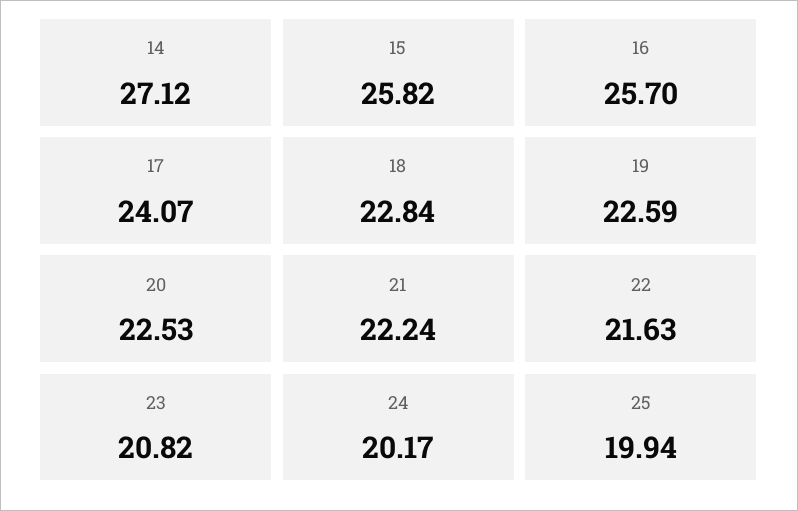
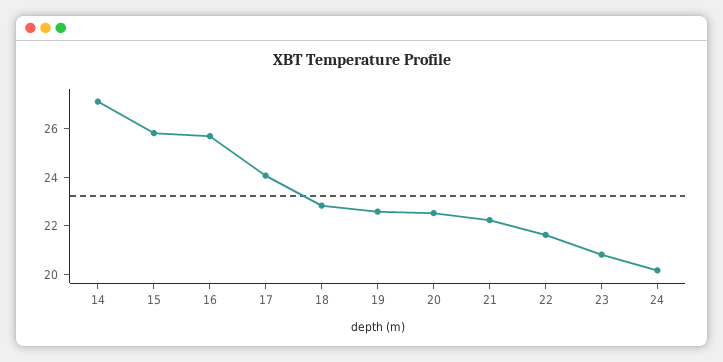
  {
    "14": 27.12,
    "15": 25.82,
    "16": 25.7,
    "17": 24.07,
    "18": 22.84,
    "19": 22.59,
    "20": 22.53,
    "21": 22.24,
    "22": 21.63,
    "23": 20.82,
-   "24": 20.17,
+   "24": 20.17
-   "25": 19.94
  }

